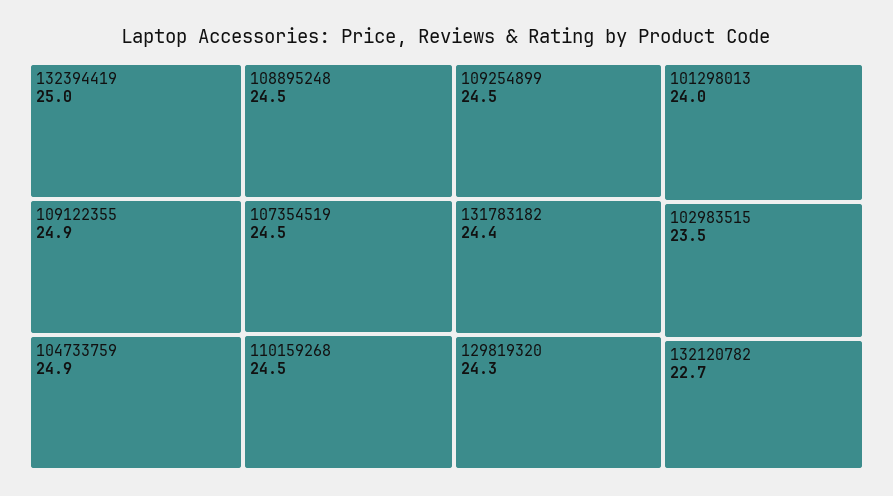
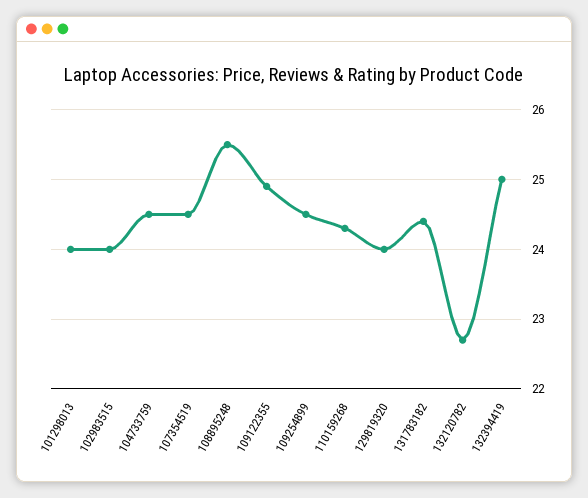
  {
    "132394419": 25,
    "109122355": 24.9,
-   "104733759": 24.9,
+   "104733759": 24.5,
-   "108895248": 24.5,
+   "108895248": 25.5,
    "107354519": 24.5,
-   "110159268": 24.5,
+   "110159268": 24.3,
    "109254899": 24.5,
    "131783182": 24.4,
-   "129819320": 24.3,
+   "129819320": 24,
    "101298013": 24,
-   "102983515": 23.5,
+   "102983515": 24,
    "132120782": 22.7
  }

